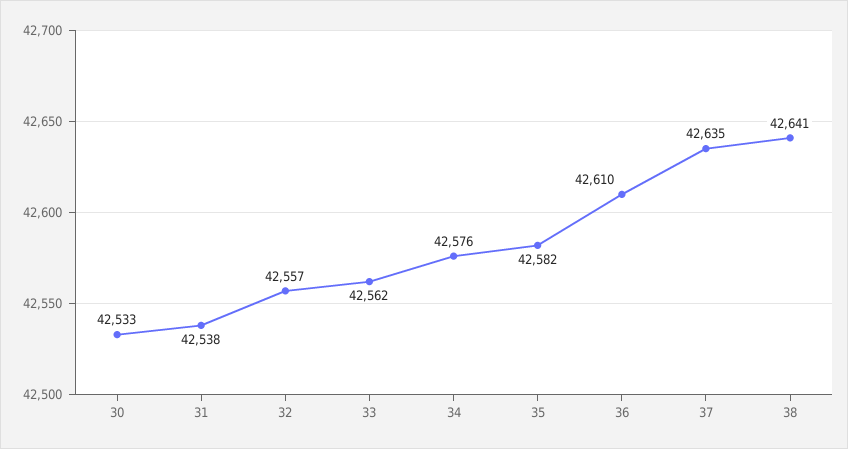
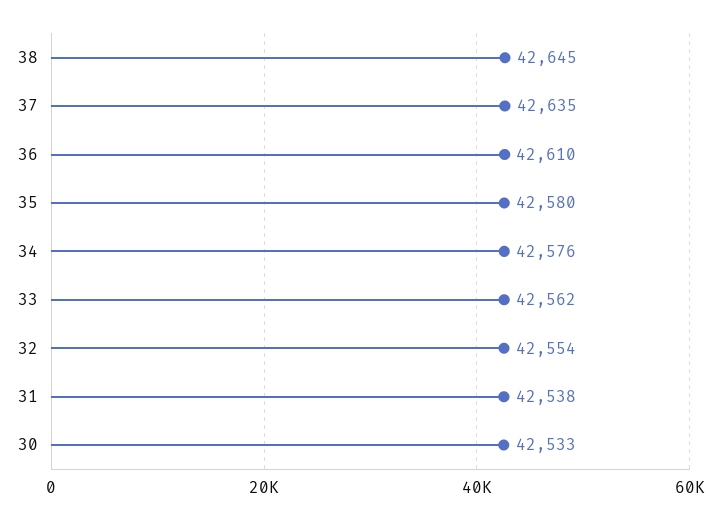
  {
    "30": 42533,
    "31": 42538,
-   "32": 42557,
+   "32": 42554,
    "33": 42562,
    "34": 42576,
-   "35": 42582,
+   "35": 42580,
    "36": 42610,
    "37": 42635,
-   "38": 42641
+   "38": 42645
  }

